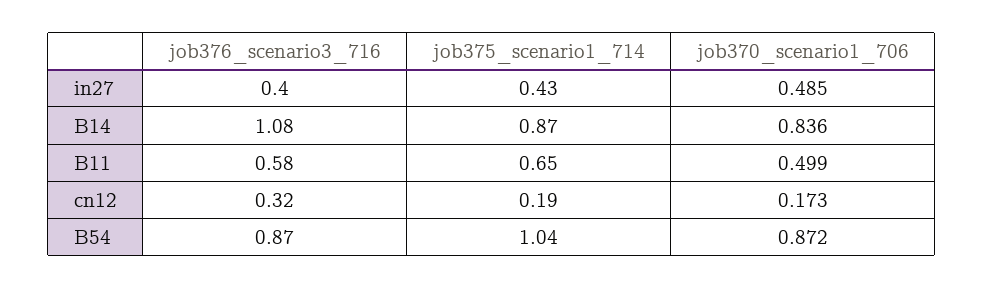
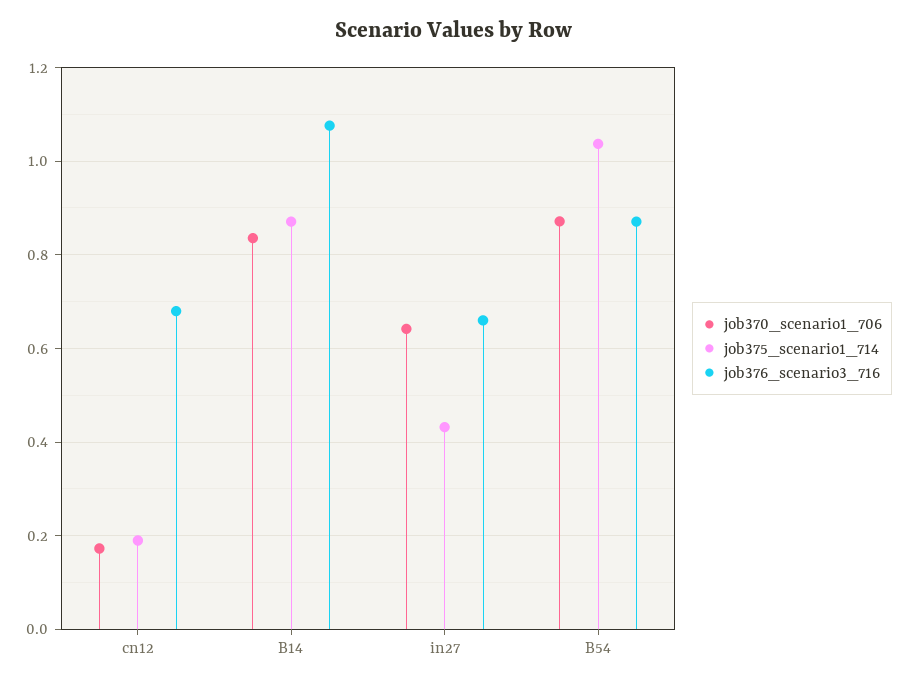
  {
    "job376_scenario3_716": {
-     "in27": 0.4,
+     "in27": 0.66,
      "B14": 1.08,
-     "B11": 0.58,
-     "cn12": 0.32,
+     "cn12": 0.68,
      "B54": 0.87
    },
    "job375_scenario1_714": {
      "in27": 0.43,
      "B14": 0.87,
-     "B11": 0.65,
      "cn12": 0.19,
      "B54": 1.04
    },
    "job370_scenario1_706": {
-     "in27": 0.485,
+     "in27": 0.64,
      "B14": 0.836,
-     "B11": 0.499,
      "cn12": 0.173,
      "B54": 0.872
    }
  }

